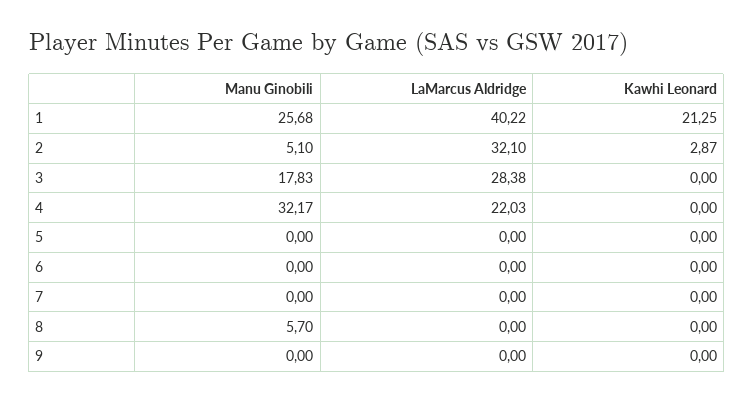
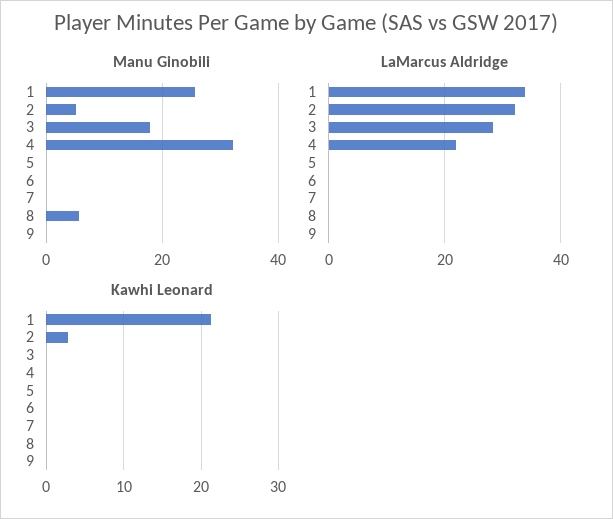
  {
    "Manu Ginobili": {
      "1": 25.68,
      "2": 5.1,
      "3": 17.83,
      "4": 32.17,
      "5": 0,
      "6": 0,
      "7": 0,
      "8": 5.7,
      "9": 0
    },
    "LaMarcus Aldridge": {
-     "1": 40.22,
+     "1": 34,
      "2": 32.1,
      "3": 28.38,
      "4": 22.03,
      "5": 0,
      "6": 0,
      "7": 0,
      "8": 0,
      "9": 0
    },
    "Kawhi Leonard": {
      "1": 21.25,
      "2": 2.87,
      "3": 0,
      "4": 0,
      "5": 0,
      "6": 0,
      "7": 0,
      "8": 0,
      "9": 0
    }
  }

